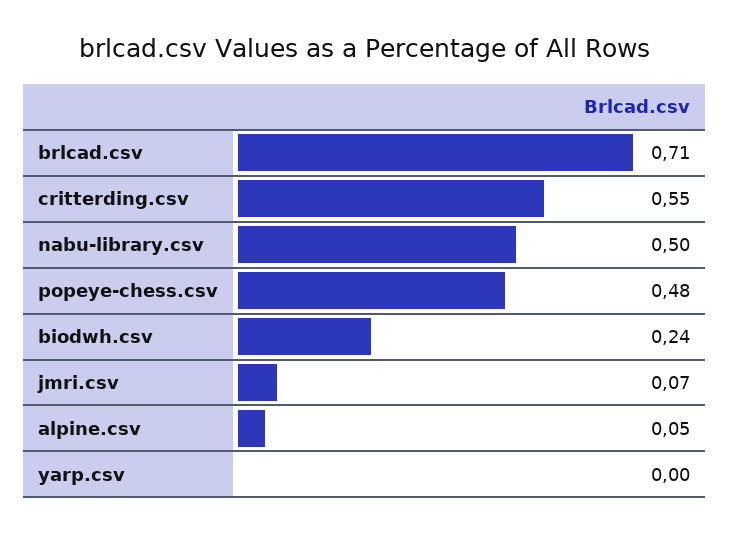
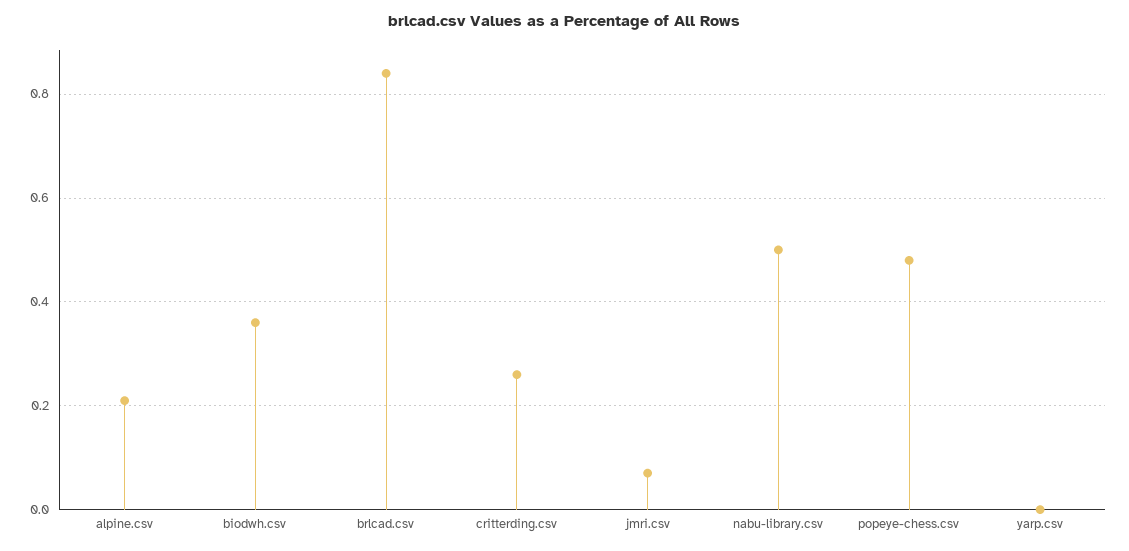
  {
-   "brlcad.csv": 0.71,
+   "brlcad.csv": 0.85,
-   "critterding.csv": 0.55,
+   "critterding.csv": 0.25,
    "nabu-library.csv": 0.5,
    "popeye-chess.csv": 0.48,
-   "biodwh.csv": 0.24,
+   "biodwh.csv": 0.35,
    "jmri.csv": 0.07,
-   "alpine.csv": 0.05,
+   "alpine.csv": 0.2,
    "yarp.csv": 0
  }

